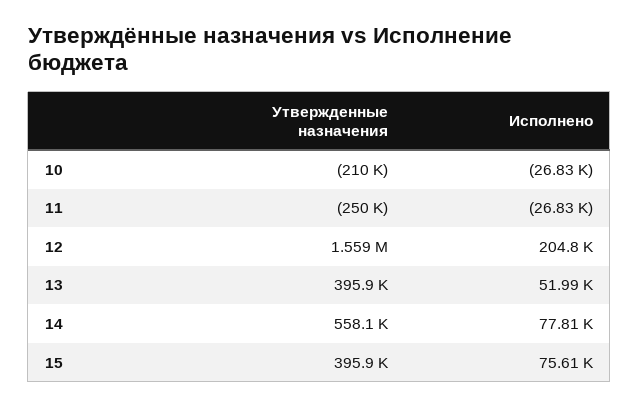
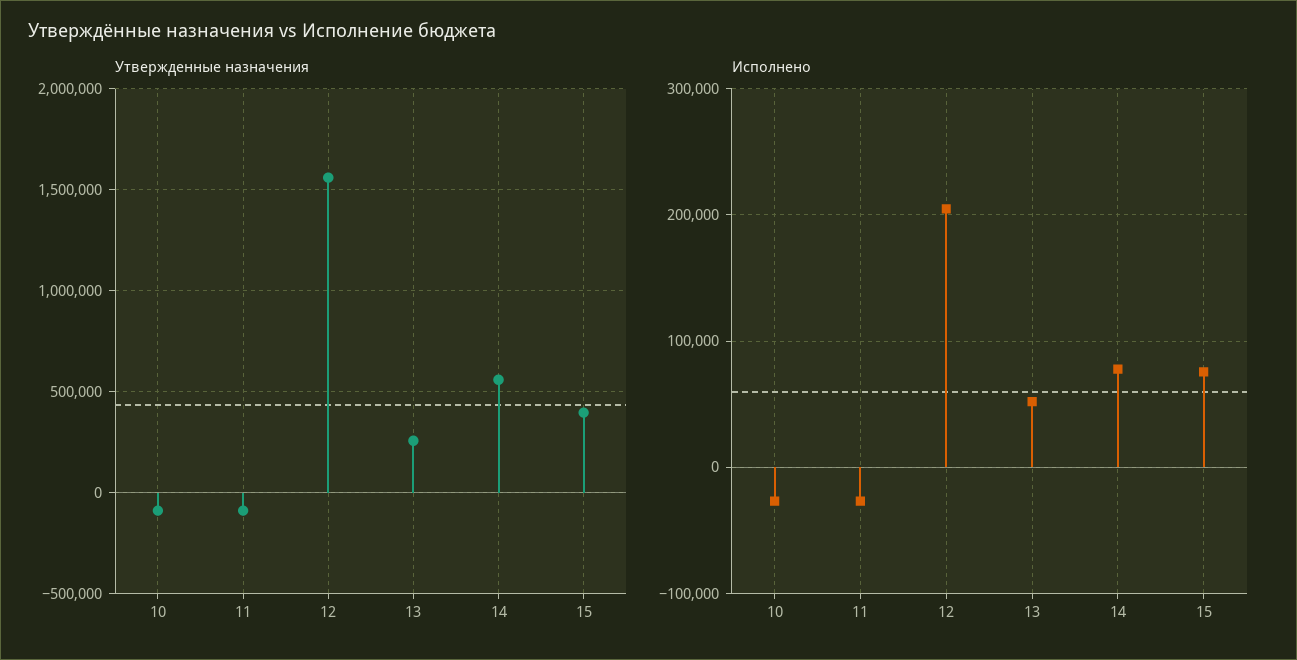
  {
    "Утвержденные назначения": {
-     "10": -210000,
+     "10": -100000,
-     "11": -250000,
+     "11": -100000,
      "12": 1559000,
-     "13": 395900,
+     "13": 250000,
      "14": 558100,
      "15": 395900
    },
    "Исполнено": {
      "10": -26830,
      "11": -26830,
      "12": 204800,
      "13": 51990,
      "14": 77810,
      "15": 75610
    }
  }

